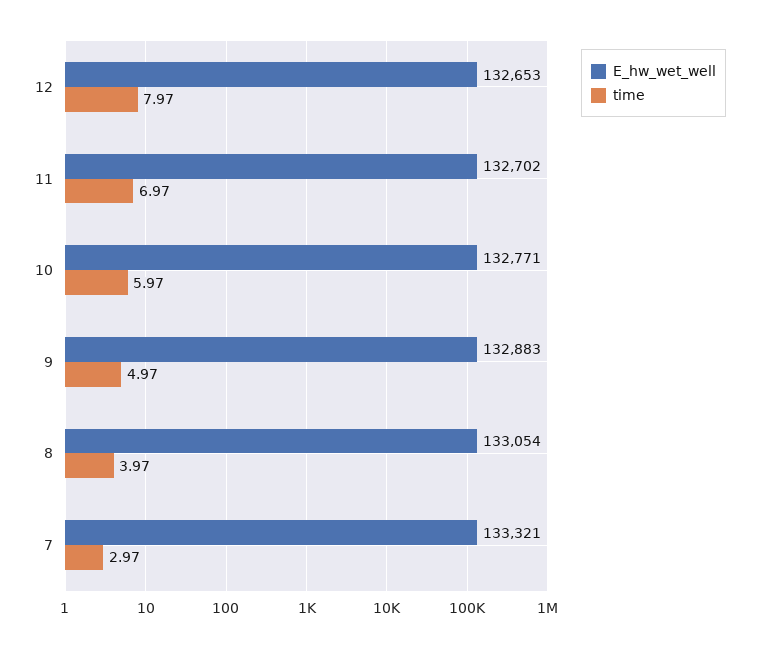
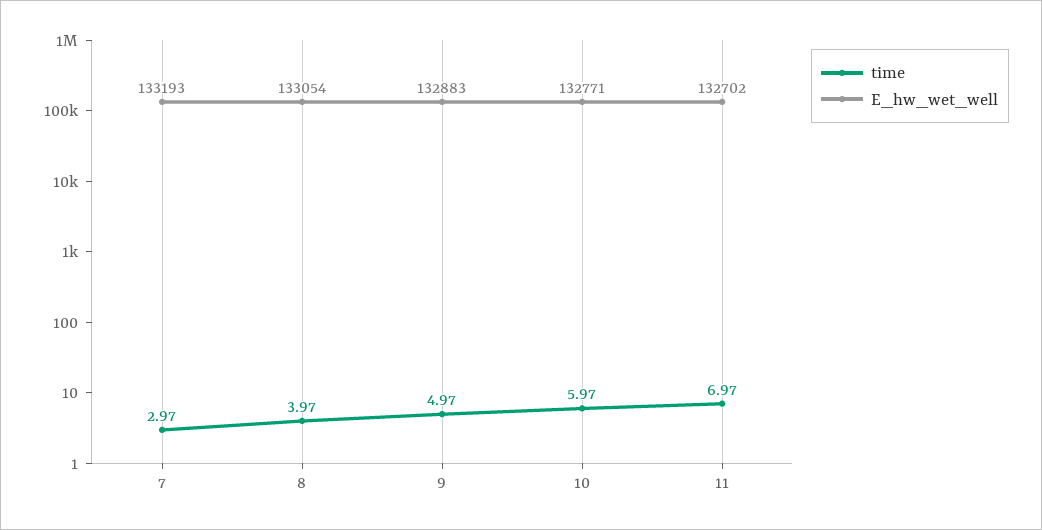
  {
    "E_hw_wet_well": {
-     "12": 132653,
      "11": 132702,
      "10": 132771,
      "9": 132883,
      "8": 133054,
-     "7": 133321
+     "7": 133193
    },
    "time": {
-     "12": 7.97,
      "11": 6.97,
      "10": 5.97,
      "9": 4.97,
      "8": 3.97,
      "7": 2.97
    }
  }

